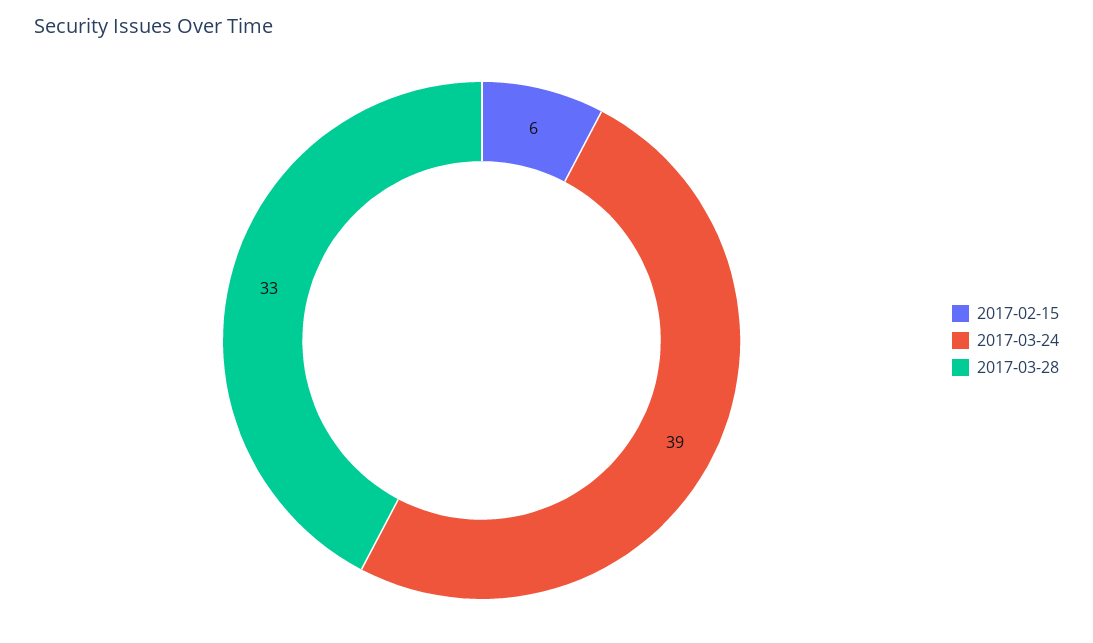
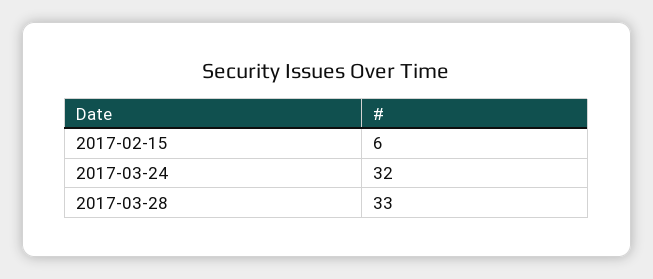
  {
    "2017-02-15": 6,
-   "2017-03-24": 39,
+   "2017-03-24": 32,
    "2017-03-28": 33
  }

